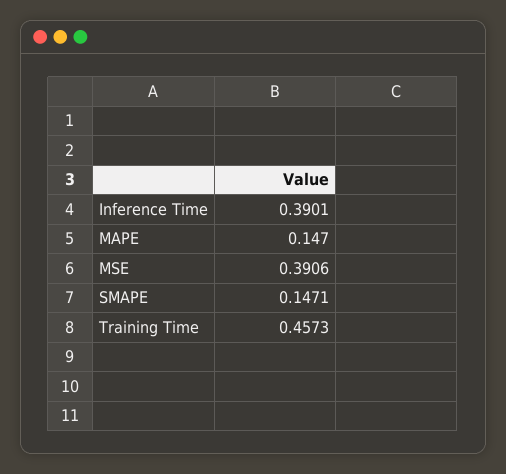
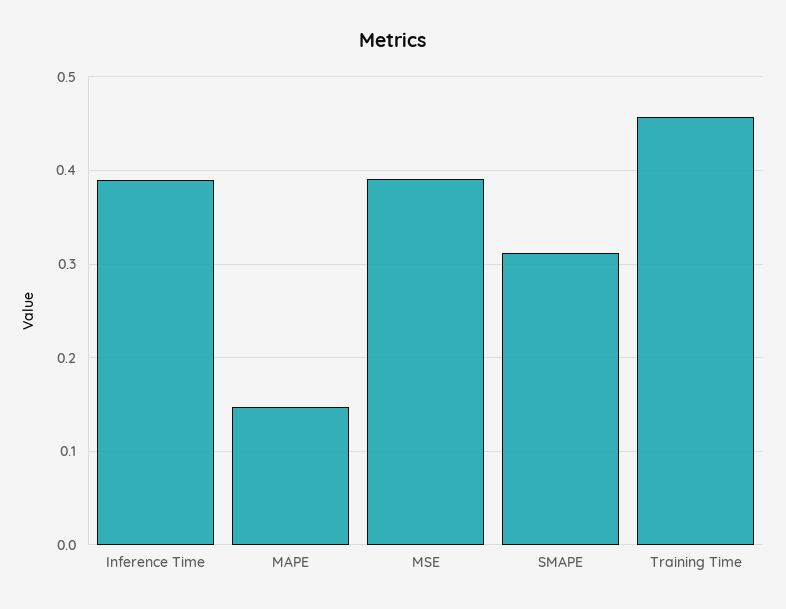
  {
    "Inference Time": 0.3901,
    "MAPE": 0.147,
    "MSE": 0.3906,
-   "SMAPE": 0.1471,
+   "SMAPE": 0.31,
    "Training Time": 0.4573
  }

